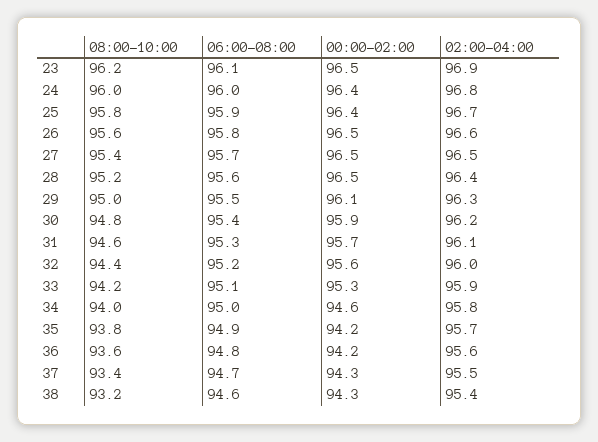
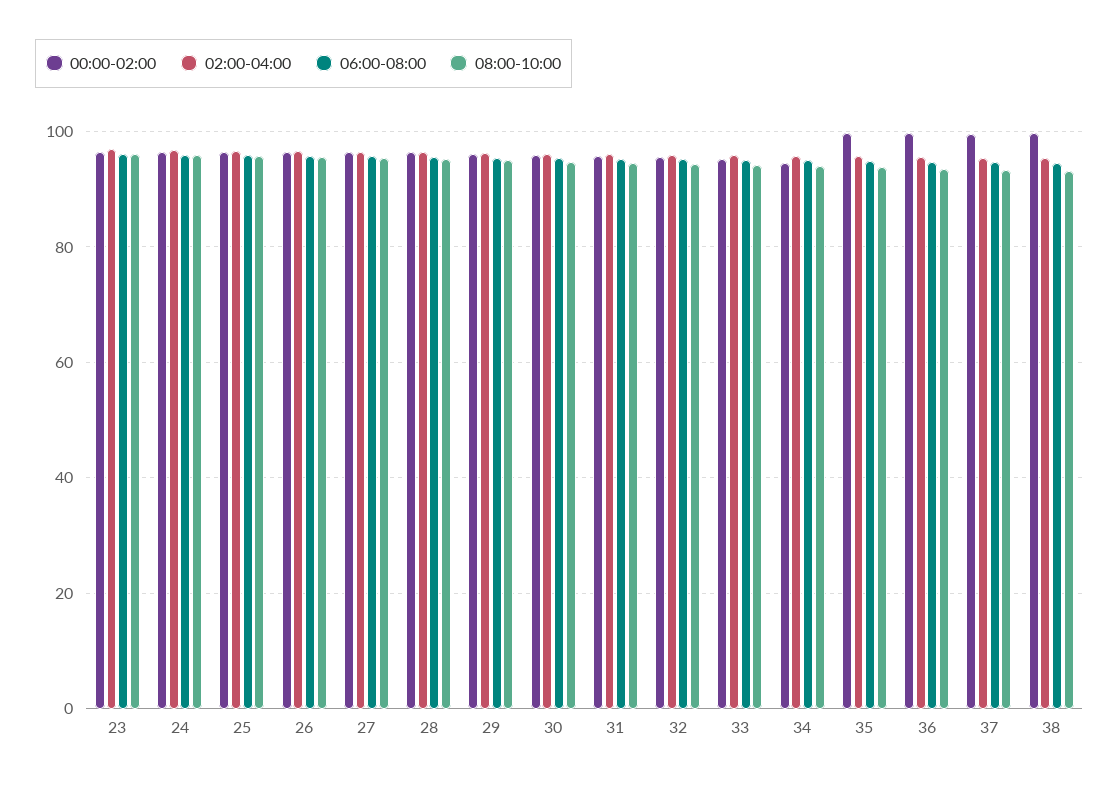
  {
    "08:00-10:00": {
      "23": 96.2,
      "24": 96,
      "25": 95.8,
      "26": 95.6,
      "27": 95.4,
      "28": 95.2,
      "29": 95,
      "30": 94.8,
      "31": 94.6,
      "32": 94.4,
      "33": 94.2,
      "34": 94,
      "35": 93.8,
      "36": 93.6,
      "37": 93.4,
      "38": 93.2
    },
    "06:00-08:00": {
      "23": 96.1,
      "24": 96,
      "25": 95.9,
      "26": 95.8,
      "27": 95.7,
      "28": 95.6,
      "29": 95.5,
      "30": 95.4,
      "31": 95.3,
      "32": 95.2,
      "33": 95.1,
      "34": 95,
      "35": 94.9,
      "36": 94.8,
      "37": 94.7,
      "38": 94.6
    },
    "00:00-02:00": {
      "23": 96.5,
      "24": 96.4,
      "25": 96.4,
      "26": 96.5,
      "27": 96.5,
      "28": 96.5,
      "29": 96.1,
      "30": 95.9,
      "31": 95.7,
      "32": 95.6,
      "33": 95.3,
      "34": 94.6,
-     "35": 94.2,
+     "35": 100,
-     "36": 94.2,
+     "36": 100,
-     "37": 94.3,
+     "37": 100,
-     "38": 94.3
+     "38": 100
    },
    "02:00-04:00": {
      "23": 96.9,
      "24": 96.8,
      "25": 96.7,
      "26": 96.6,
      "27": 96.5,
      "28": 96.4,
      "29": 96.3,
      "30": 96.2,
      "31": 96.1,
      "32": 96,
      "33": 95.9,
      "34": 95.8,
      "35": 95.7,
      "36": 95.6,
      "37": 95.5,
      "38": 95.4
    }
  }

